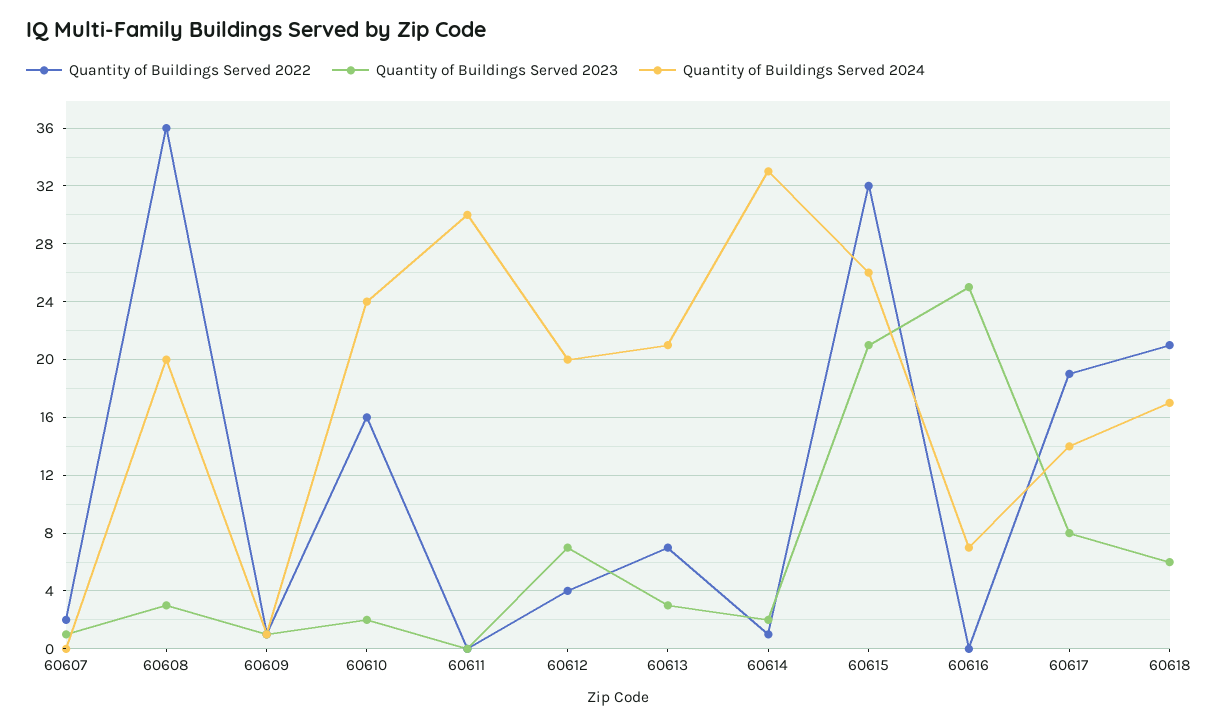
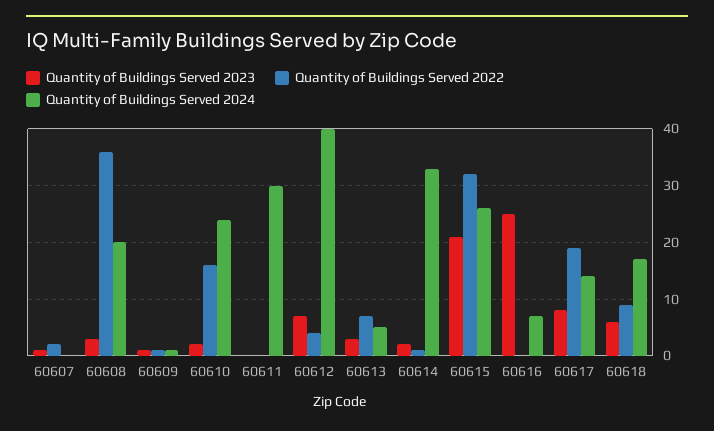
  {
    "Quantity of Buildings Served 2022": {
      "60607": 2,
      "60608": 36,
      "60609": 1,
      "60610": 16,
      "60611": 0,
      "60612": 4,
      "60613": 7,
      "60614": 1,
      "60615": 32,
      "60616": 0,
      "60617": 19,
-     "60618": 21
+     "60618": 10
    },
    "Quantity of Buildings Served 2023": {
      "60607": 1,
      "60608": 3,
      "60609": 1,
      "60610": 2,
      "60611": 0,
      "60612": 7,
      "60613": 3,
      "60614": 2,
      "60615": 21,
      "60616": 25,
      "60617": 8,
      "60618": 6
    },
    "Quantity of Buildings Served 2024": {
      "60607": 0,
      "60608": 20,
      "60609": 1,
      "60610": 24,
      "60611": 30,
-     "60612": 20,
+     "60612": 40,
-     "60613": 21,
+     "60613": 5,
      "60614": 33,
      "60615": 26,
      "60616": 7,
      "60617": 14,
      "60618": 17
    }
  }

